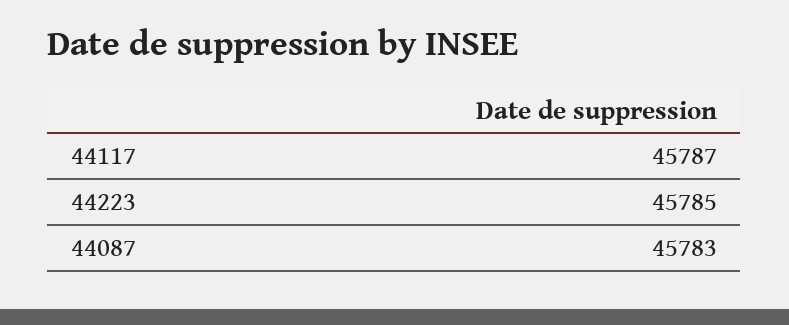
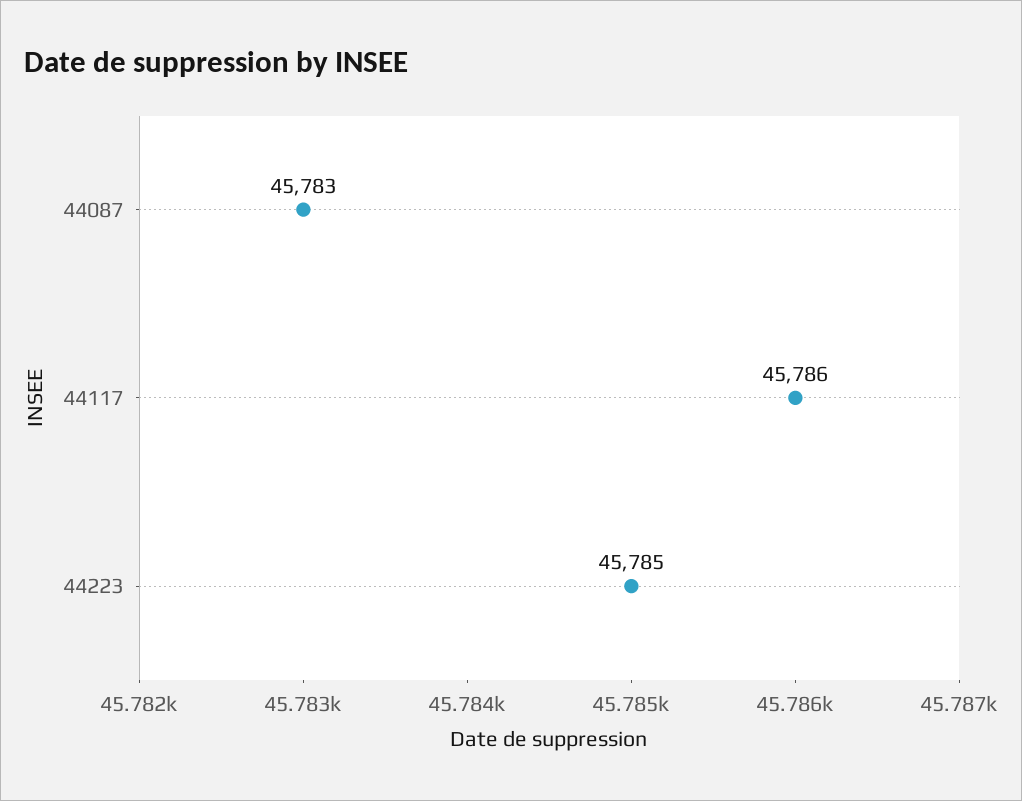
  {
-   "44117": 45787,
+   "44117": 45786,
    "44223": 45785,
    "44087": 45783
  }

